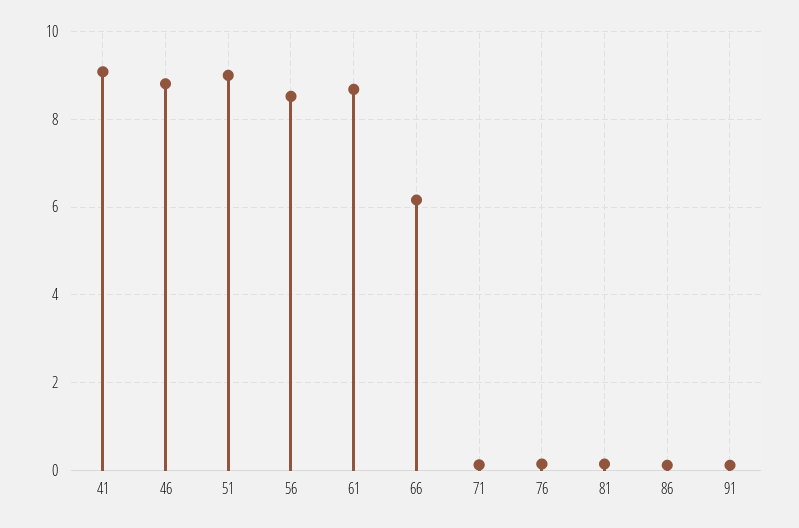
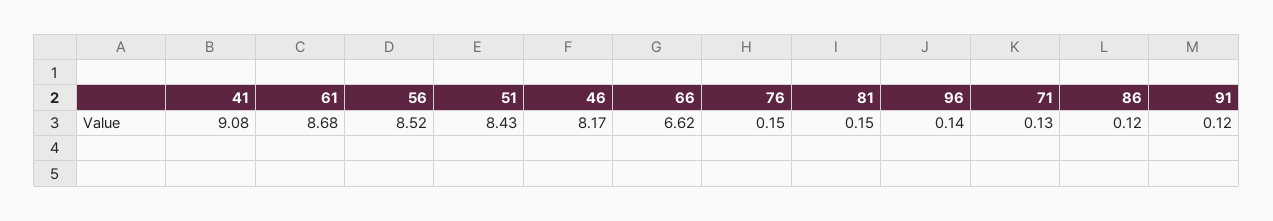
  {
    "41": 9.08,
-   "46": 8.8,
+   "46": 8.17,
-   "51": 9,
+   "51": 8.43,
    "56": 8.52,
    "61": 8.68,
-   "66": 6.2,
+   "66": 6.62,
    "71": 0.13,
    "76": 0.15,
    "81": 0.15,
    "86": 0.12,
-   "91": 0.12
+   "91": 0.12,
+   "96": 0.14
  }

